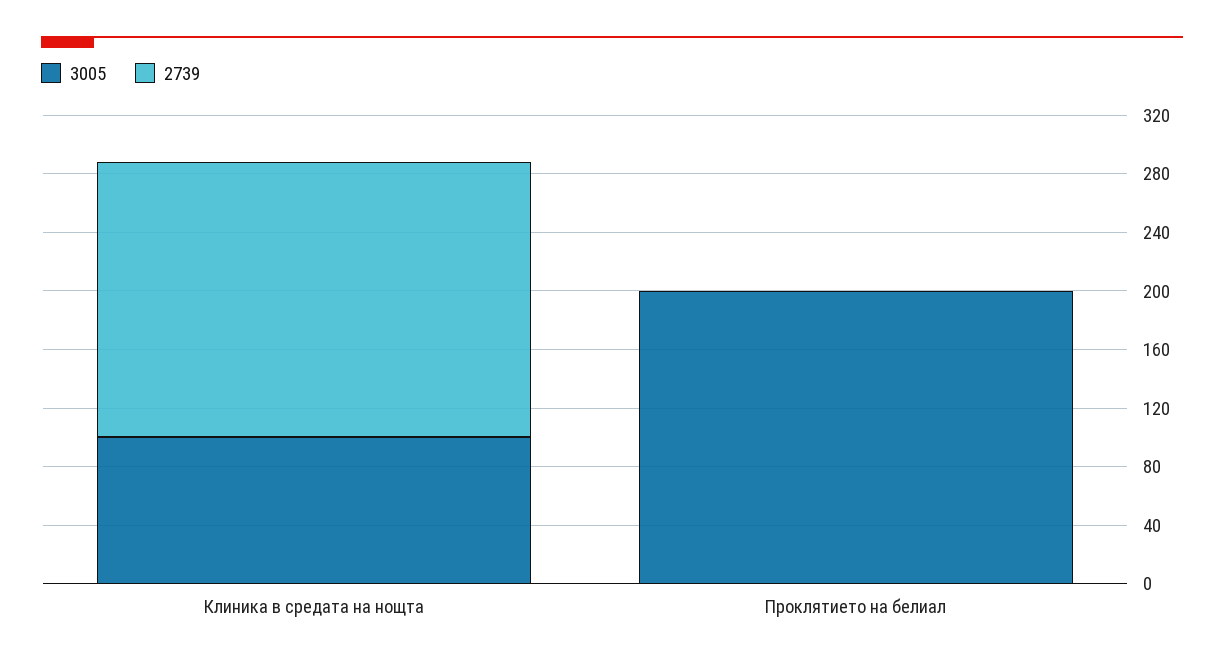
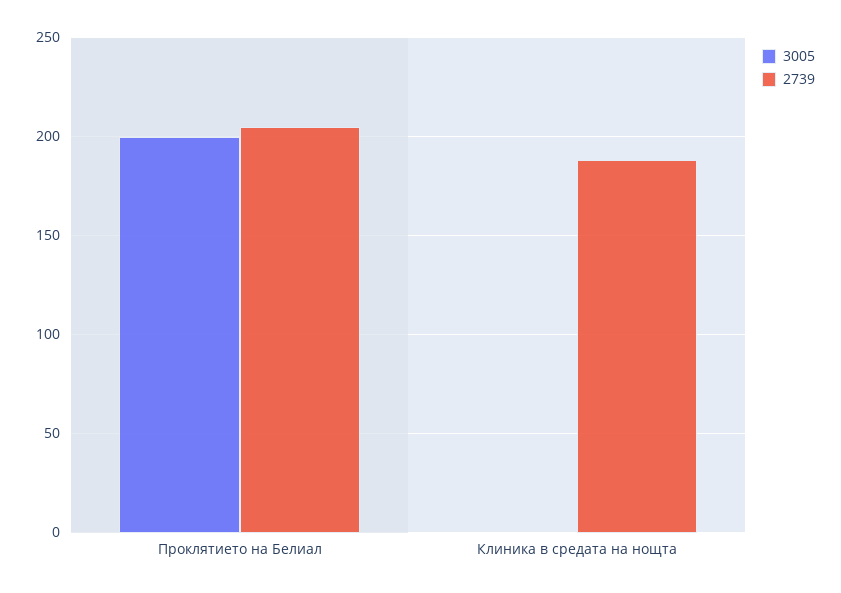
  {
    "3005": {
-     "Клиника в средата на нощта": 100,
+     "Клиника в средата на нощта": 0,
      "Проклятието на белиал": 200
    },
    "2739": {
      "Клиника в средата на нощта": 190,
-     "Проклятието на белиал": 0
+     "Проклятието на белиал": 205
    }
  }

